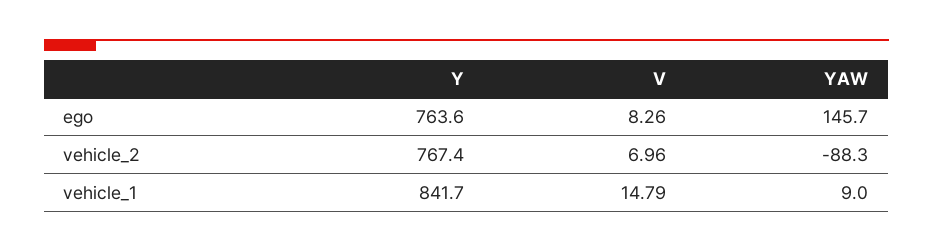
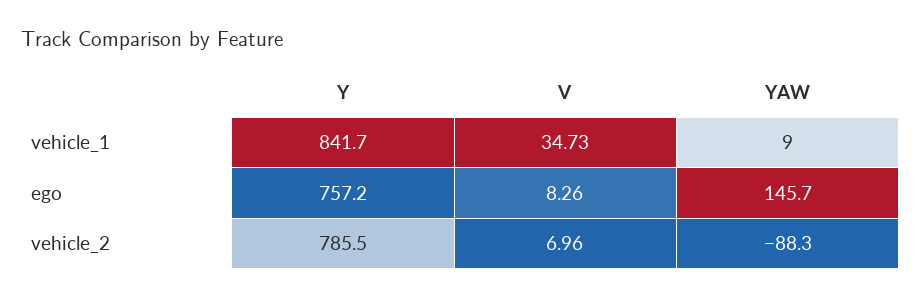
  {
    "Y": {
-     "ego": 763.6,
+     "ego": 757.2,
-     "vehicle_2": 767.4,
+     "vehicle_2": 785.5,
      "vehicle_1": 841.7
    },
    "V": {
      "ego": 8.26,
      "vehicle_2": 6.96,
-     "vehicle_1": 14.79
+     "vehicle_1": 34.73
    },
    "YAW": {
      "ego": 145.7,
      "vehicle_2": -88.3,
      "vehicle_1": 9
    }
  }

